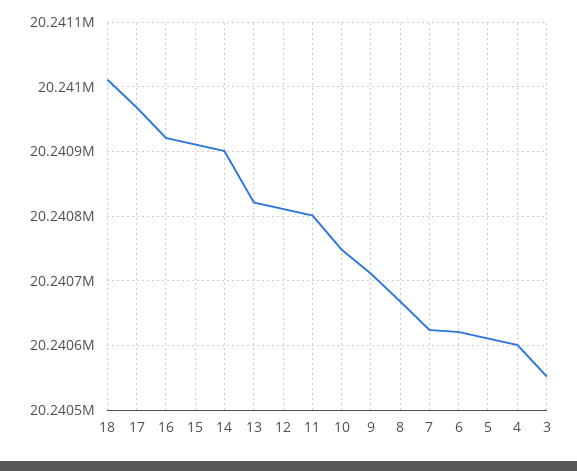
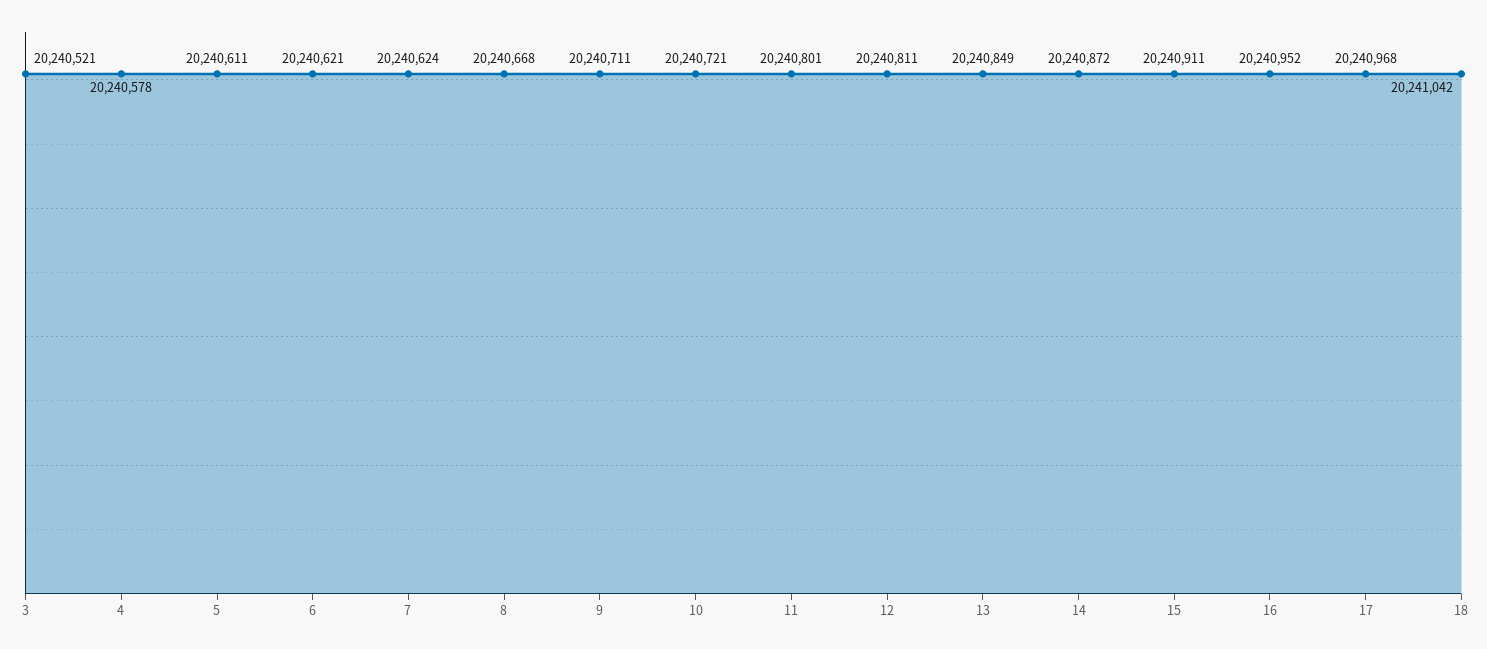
  {
-   "18": 20241010,
+   "18": 20241042,
    "17": 20240968,
-   "16": 20240920,
+   "16": 20240952,
    "15": 20240911,
-   "14": 20240900,
+   "14": 20240872,
-   "13": 20240820,
+   "13": 20240849,
    "12": 20240811,
    "11": 20240801,
-   "10": 20240750,
+   "10": 20240721,
    "9": 20240711,
    "8": 20240668,
    "7": 20240624,
    "6": 20240621,
    "5": 20240611,
-   "4": 20240600,
+   "4": 20240578,
-   "3": 20240550
+   "3": 20240521
  }

